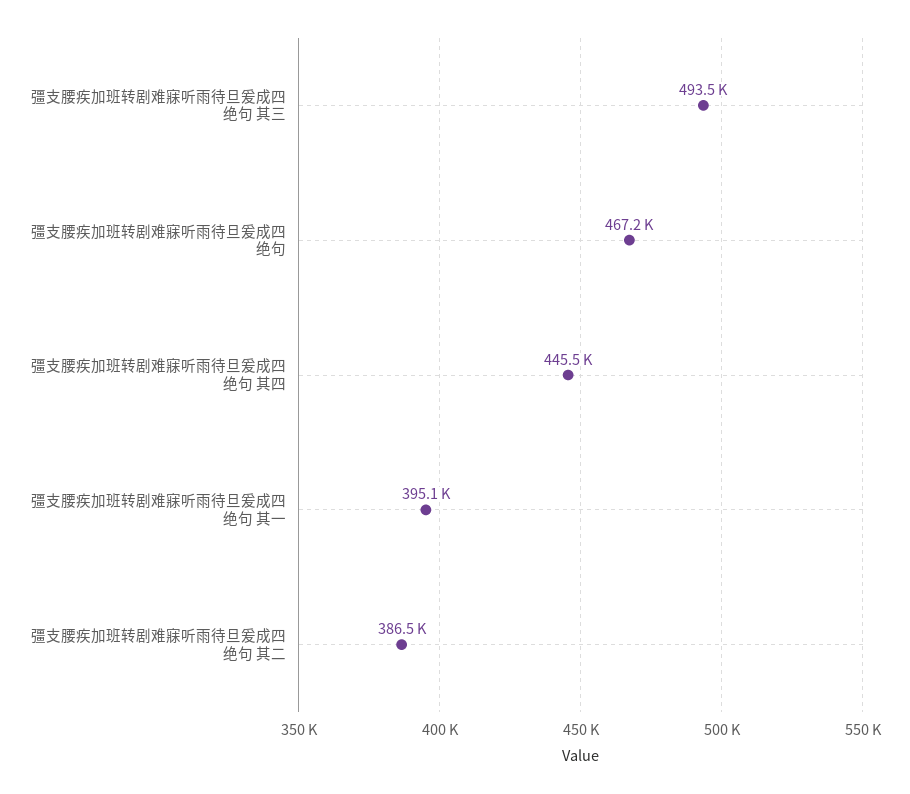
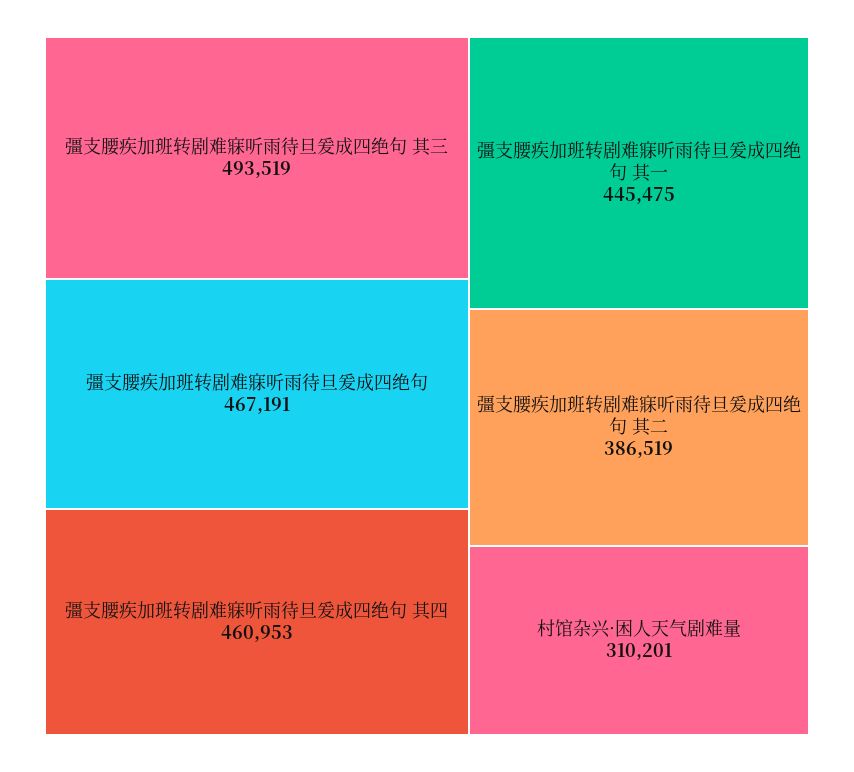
  {
    "彊支腰疾加班转剧难寐听雨待旦爰成四绝句 其三": 493519,
    "彊支腰疾加班转剧难寐听雨待旦爰成四绝句": 467191,
-   "彊支腰疾加班转剧难寐听雨待旦爰成四绝句 其四": 445500,
+   "彊支腰疾加班转剧难寐听雨待旦爰成四绝句 其四": 460953,
-   "彊支腰疾加班转剧难寐听雨待旦爰成四绝句 其一": 395100,
+   "彊支腰疾加班转剧难寐听雨待旦爰成四绝句 其一": 445475,
-   "彊支腰疾加班转剧难寐听雨待旦爰成四绝句 其二": 386519
+   "彊支腰疾加班转剧难寐听雨待旦爰成四绝句 其二": 386519,
+   "村馆杂兴·困人天气剧难量": 310201
  }

